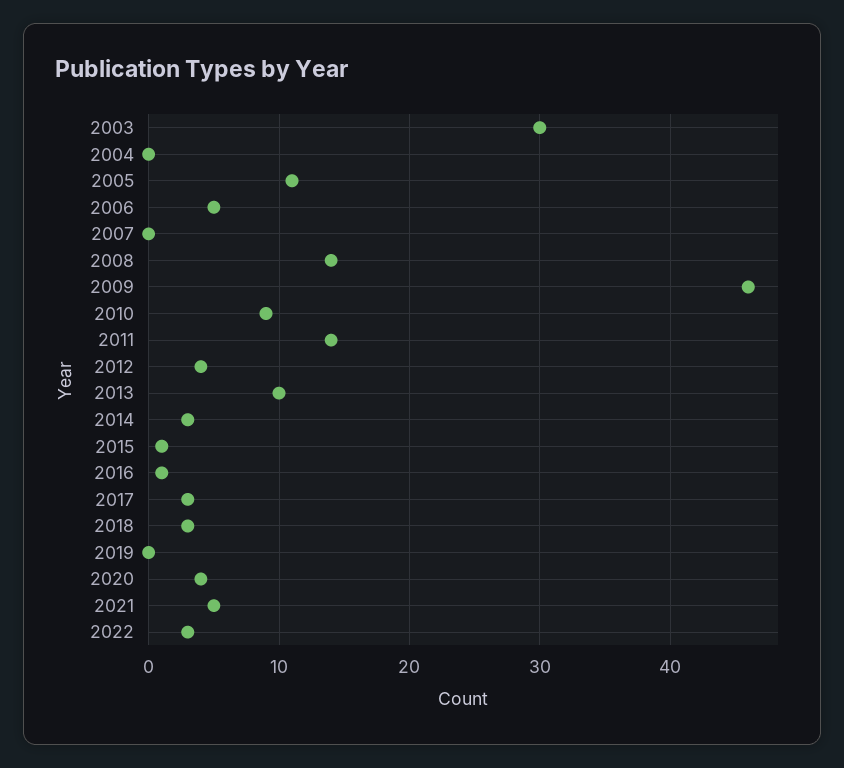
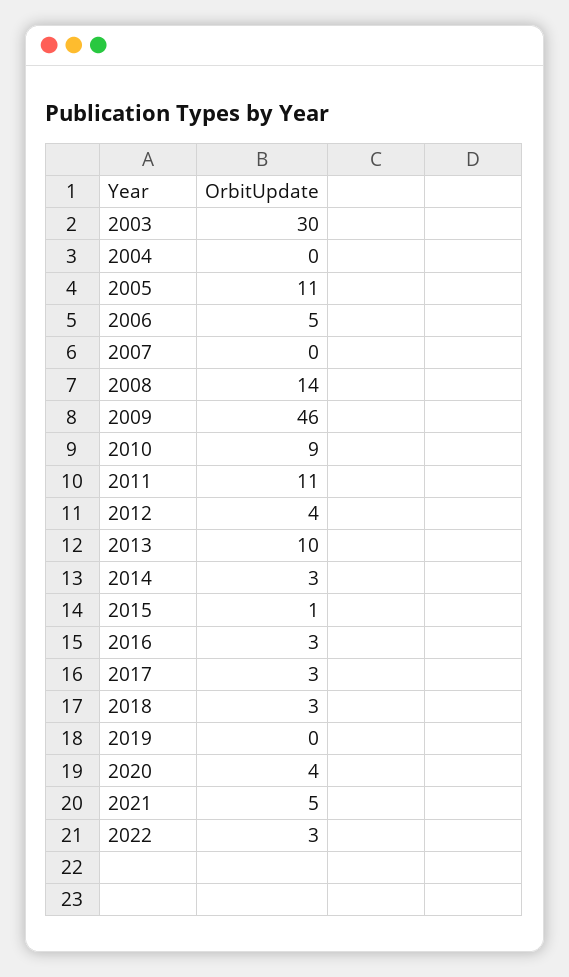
  {
    "2003": 30,
    "2004": 0,
    "2005": 11,
    "2006": 5,
    "2007": 0,
    "2008": 14,
    "2009": 46,
    "2010": 9,
-   "2011": 14,
+   "2011": 11,
    "2012": 4,
    "2013": 10,
    "2014": 3,
    "2015": 1,
-   "2016": 1,
+   "2016": 3,
    "2017": 3,
    "2018": 3,
    "2019": 0,
    "2020": 4,
    "2021": 5,
    "2022": 3
  }

